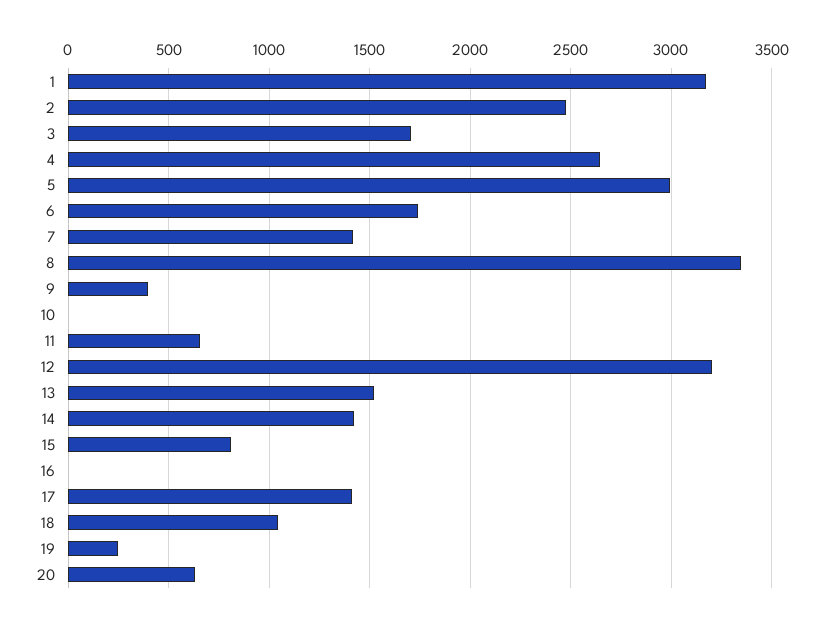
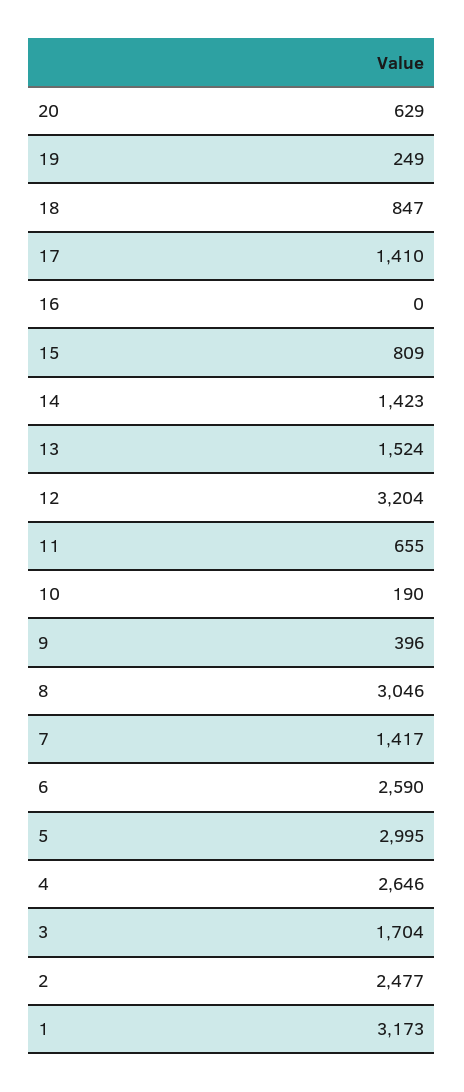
  {
    "1": 3173,
    "2": 2477,
    "3": 1704,
    "4": 2646,
    "5": 2995,
-   "6": 1750,
+   "6": 2590,
    "7": 1417,
-   "8": 3350,
+   "8": 3046,
    "9": 396,
-   "10": 0,
+   "10": 190,
    "11": 655,
    "12": 3204,
    "13": 1524,
    "14": 1423,
    "15": 809,
    "16": 0,
    "17": 1410,
-   "18": 1050,
+   "18": 847,
    "19": 249,
    "20": 629
  }

